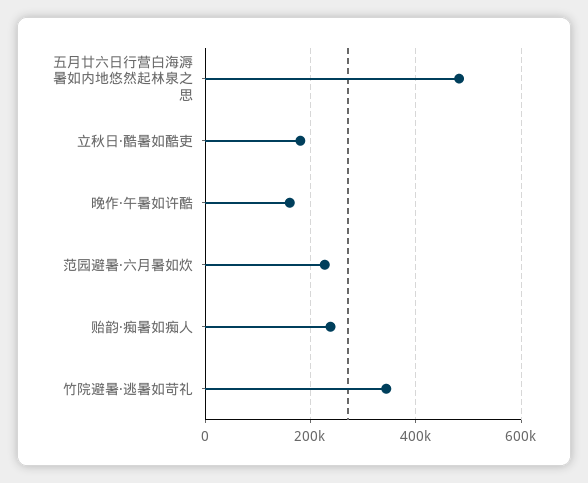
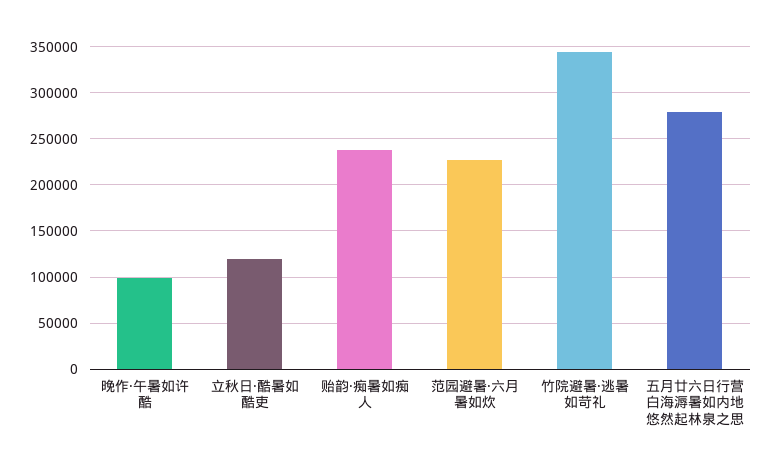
  {
-   "五月廿六日行营白海溽暑如内地悠然起林泉之思": 480000,
+   "五月廿六日行营白海溽暑如内地悠然起林泉之思": 280000,
-   "立秋日·酷暑如酷吏": 180000,
+   "立秋日·酷暑如酷吏": 120000,
-   "晚作·午暑如许酷": 160000,
+   "晚作·午暑如许酷": 100000,
    "范园避暑·六月暑如炊": 230000,
    "贻韵·痴暑如痴人": 240000,
    "竹院避暑·逃暑如苛礼": 340000
  }

